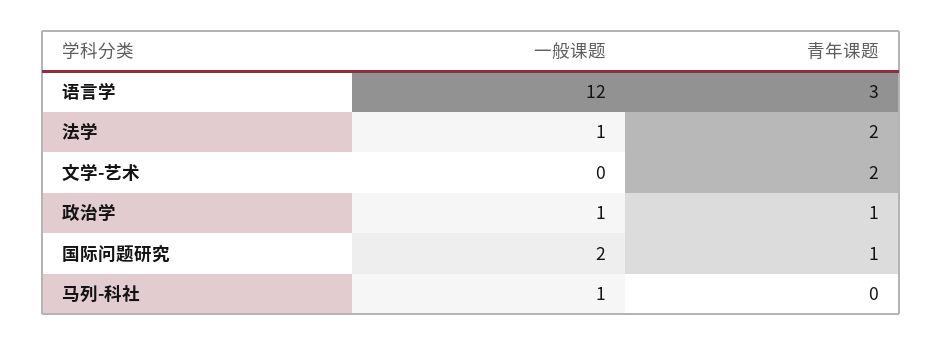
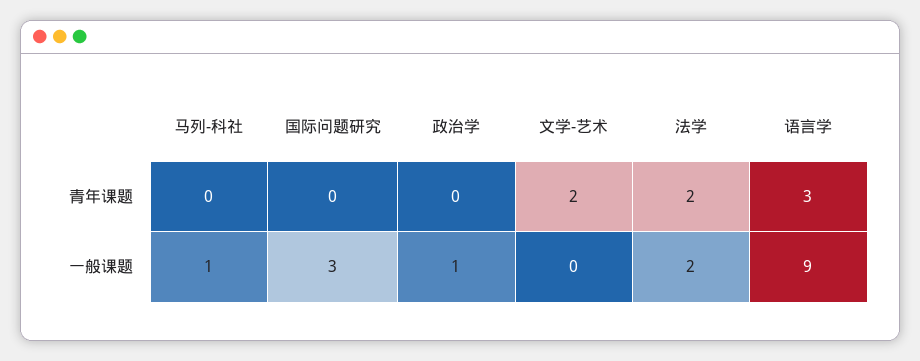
  {
    "一般课题": {
-     "语言学": 12,
+     "语言学": 9,
-     "法学": 1,
+     "法学": 2,
      "文学-艺术": 0,
      "政治学": 1,
-     "国际问题研究": 2,
+     "国际问题研究": 3,
      "马列-科社": 1
    },
    "青年课题": {
      "语言学": 3,
      "法学": 2,
      "文学-艺术": 2,
-     "政治学": 1,
+     "政治学": 0,
-     "国际问题研究": 1,
+     "国际问题研究": 0,
      "马列-科社": 0
    }
  }

